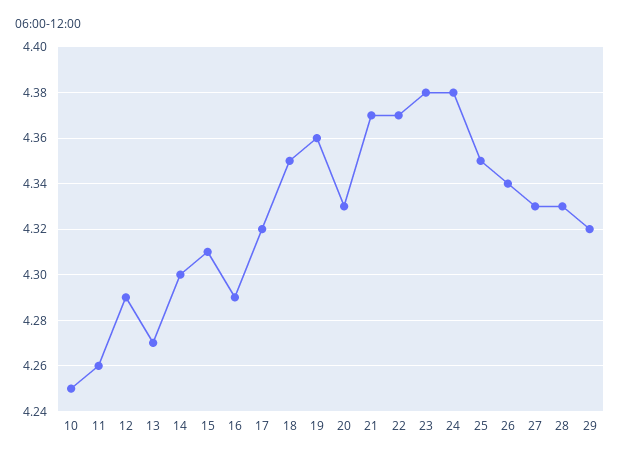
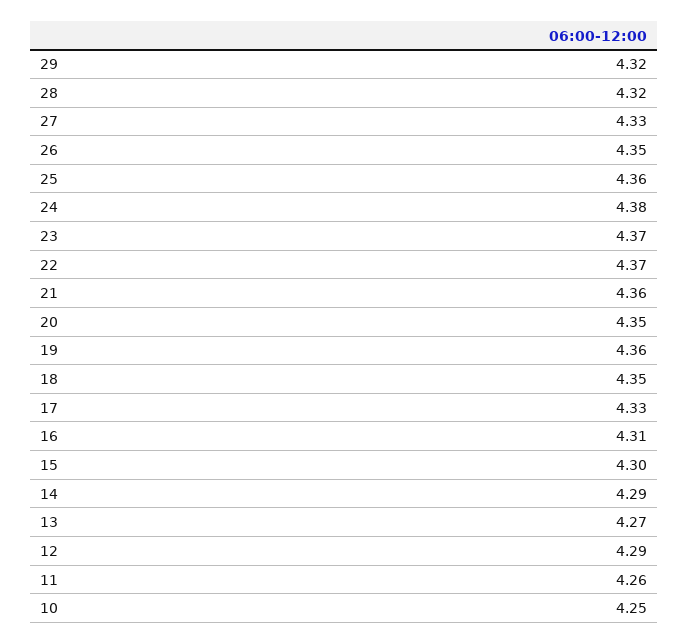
  {
    "10": 4.25,
    "11": 4.26,
    "12": 4.29,
    "13": 4.27,
-   "14": 4.3,
+   "14": 4.29,
-   "15": 4.31,
+   "15": 4.3,
-   "16": 4.29,
+   "16": 4.31,
-   "17": 4.32,
+   "17": 4.33,
    "18": 4.35,
    "19": 4.36,
-   "20": 4.33,
+   "20": 4.35,
-   "21": 4.37,
+   "21": 4.36,
    "22": 4.37,
-   "23": 4.38,
+   "23": 4.37,
    "24": 4.38,
-   "25": 4.35,
+   "25": 4.36,
-   "26": 4.34,
+   "26": 4.35,
    "27": 4.33,
-   "28": 4.33,
+   "28": 4.32,
    "29": 4.32
  }

